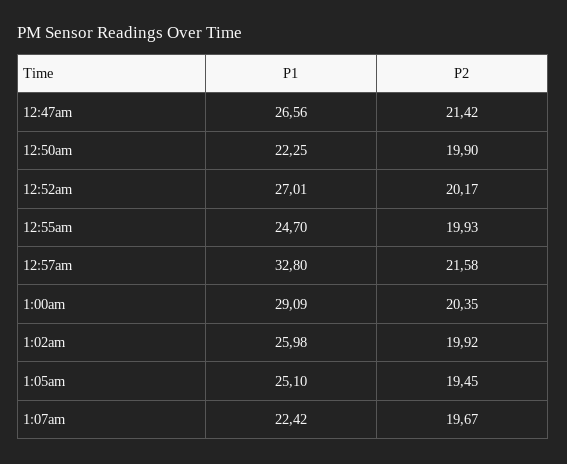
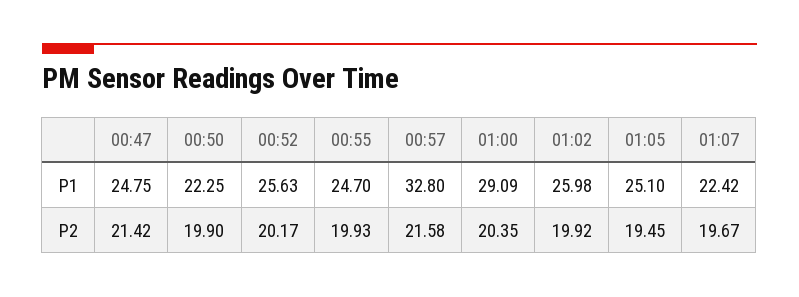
  {
    "P1": {
-     "12:47am": 26.56,
+     "12:47am": 24.75,
      "12:50am": 22.25,
-     "12:52am": 27.01,
+     "12:52am": 25.63,
      "12:55am": 24.7,
      "12:57am": 32.8,
      "1:00am": 29.09,
      "1:02am": 25.98,
      "1:05am": 25.1,
      "1:07am": 22.42
    },
    "P2": {
      "12:47am": 21.42,
      "12:50am": 19.9,
      "12:52am": 20.17,
      "12:55am": 19.93,
      "12:57am": 21.58,
      "1:00am": 20.35,
      "1:02am": 19.92,
      "1:05am": 19.45,
      "1:07am": 19.67
    }
  }

